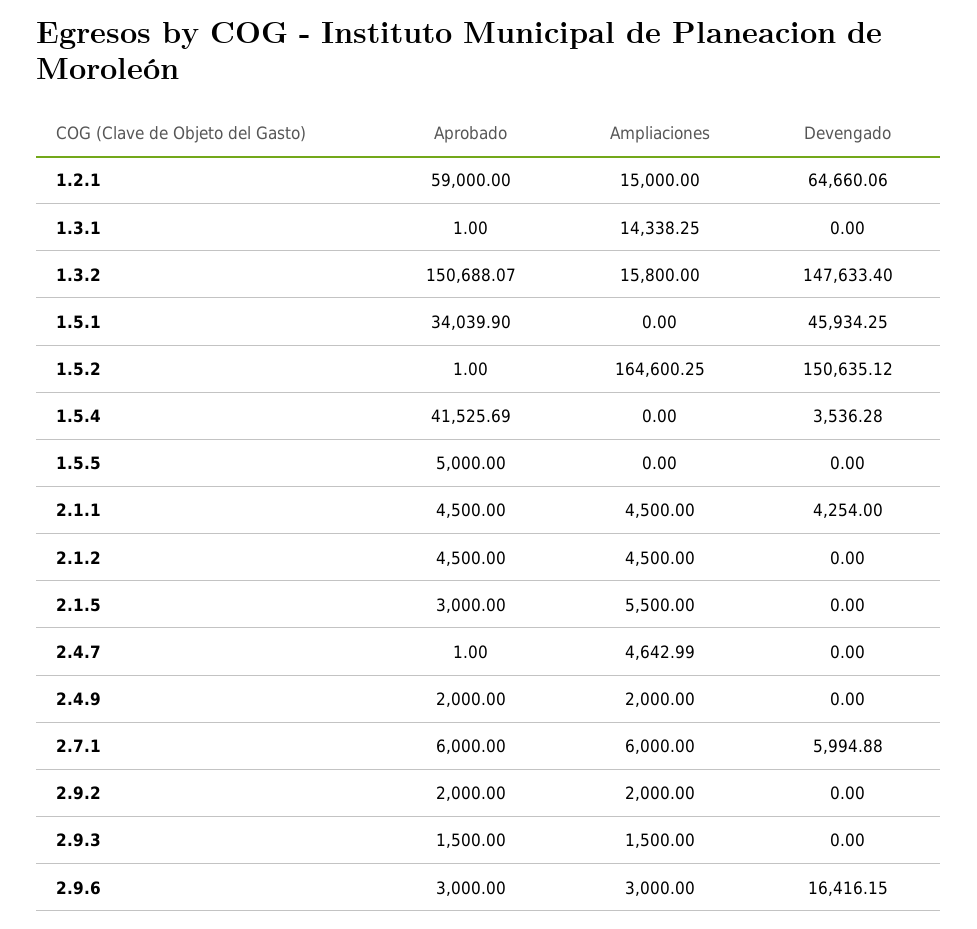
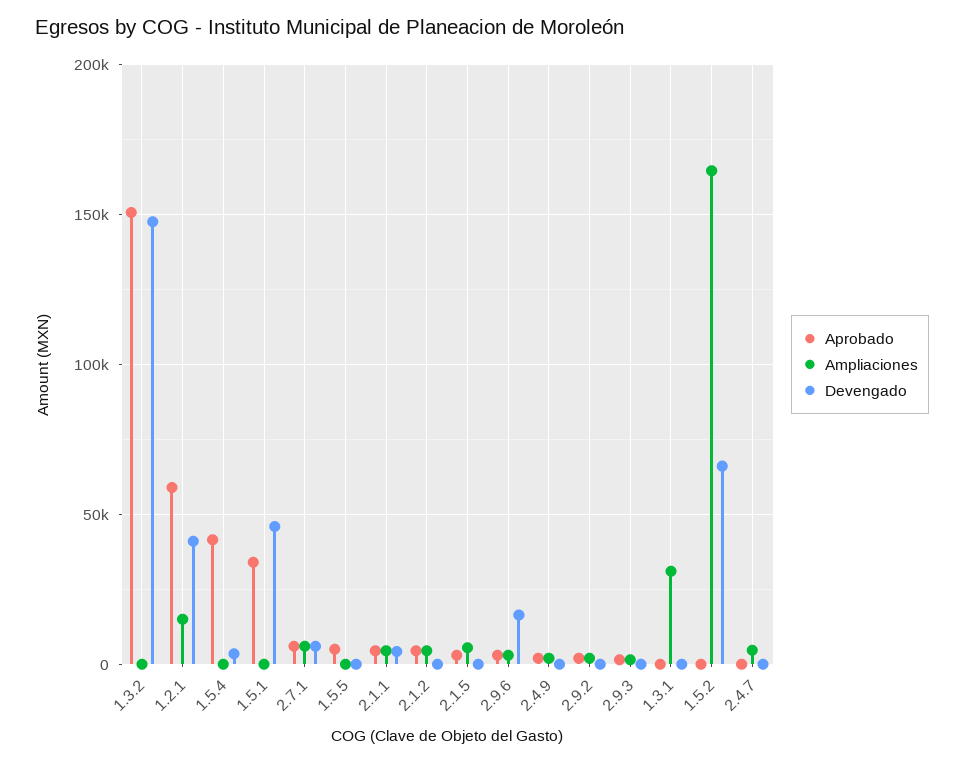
  {
    "Aprobado": {
      "1.2.1": 59000,
      "1.3.1": 1,
      "1.3.2": 150688.07,
      "1.5.1": 34039.9,
      "1.5.2": 1,
      "1.5.4": 41525.69,
      "1.5.5": 5000,
      "2.1.1": 4500,
      "2.1.2": 4500,
      "2.1.5": 3000,
      "2.4.7": 1,
      "2.4.9": 2000,
      "2.7.1": 6000,
      "2.9.2": 2000,
      "2.9.3": 1500,
      "2.9.6": 3000
    },
    "Ampliaciones": {
      "1.2.1": 15000,
-     "1.3.1": 14338.25,
+     "1.3.1": 30000,
-     "1.3.2": 15800,
+     "1.3.2": 0,
      "1.5.1": 0,
      "1.5.2": 164600.25,
      "1.5.4": 0,
      "1.5.5": 0,
      "2.1.1": 4500,
      "2.1.2": 4500,
      "2.1.5": 5500,
      "2.4.7": 4642.99,
      "2.4.9": 2000,
      "2.7.1": 6000,
      "2.9.2": 2000,
      "2.9.3": 1500,
      "2.9.6": 3000
    },
    "Devengado": {
-     "1.2.1": 64660.06,
+     "1.2.1": 40000,
      "1.3.1": 0,
      "1.3.2": 147633.4,
      "1.5.1": 45934.25,
-     "1.5.2": 150635.12,
+     "1.5.2": 65000,
      "1.5.4": 3536.28,
      "1.5.5": 0,
      "2.1.1": 4254,
      "2.1.2": 0,
      "2.1.5": 0,
      "2.4.7": 0,
      "2.4.9": 0,
      "2.7.1": 5994.88,
      "2.9.2": 0,
      "2.9.3": 0,
      "2.9.6": 16416.15
    }
  }

